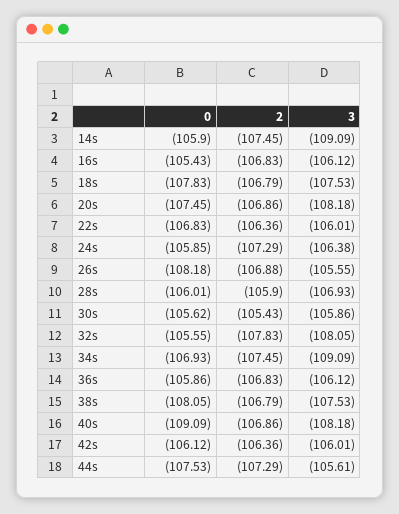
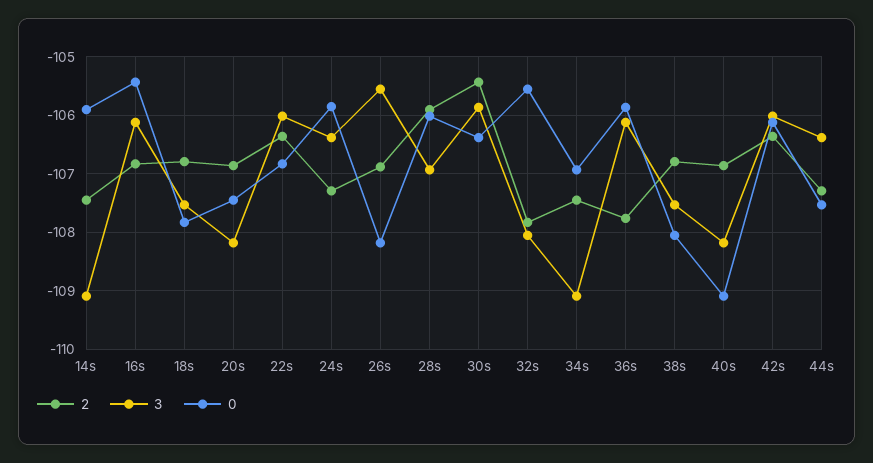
  {
    "0": {
      "14s": -105.9,
      "16s": -105.43,
      "18s": -107.83,
      "20s": -107.45,
      "22s": -106.83,
      "24s": -105.85,
      "26s": -108.18,
      "28s": -106.01,
-     "30s": -105.62,
+     "30s": -106.4,
      "32s": -105.55,
      "34s": -106.93,
      "36s": -105.86,
      "38s": -108.05,
      "40s": -109.09,
      "42s": -106.12,
      "44s": -107.53
    },
    "2": {
      "14s": -107.45,
      "16s": -106.83,
      "18s": -106.79,
      "20s": -106.86,
      "22s": -106.36,
      "24s": -107.29,
      "26s": -106.88,
      "28s": -105.9,
      "30s": -105.43,
      "32s": -107.83,
      "34s": -107.45,
-     "36s": -106.83,
+     "36s": -107.8,
      "38s": -106.79,
      "40s": -106.86,
      "42s": -106.36,
      "44s": -107.29
    },
    "3": {
      "14s": -109.09,
      "16s": -106.12,
      "18s": -107.53,
      "20s": -108.18,
      "22s": -106.01,
      "24s": -106.38,
      "26s": -105.55,
      "28s": -106.93,
      "30s": -105.86,
      "32s": -108.05,
      "34s": -109.09,
      "36s": -106.12,
      "38s": -107.53,
      "40s": -108.18,
      "42s": -106.01,
-     "44s": -105.61
+     "44s": -106.4
    }
  }

